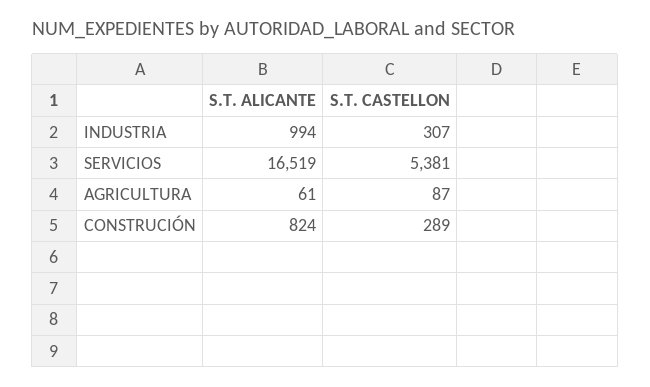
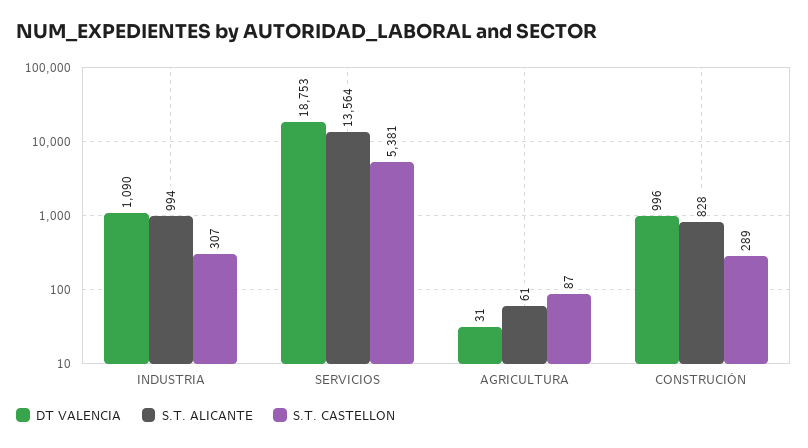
  {
    "S.T. ALICANTE": {
      "INDUSTRIA": 994,
-     "SERVICIOS": 16519,
+     "SERVICIOS": 13564,
      "AGRICULTURA": 61,
-     "CONSTRUCIÓN": 824
+     "CONSTRUCIÓN": 828
    },
    "S.T. CASTELLON": {
      "INDUSTRIA": 307,
      "SERVICIOS": 5381,
      "AGRICULTURA": 87,
      "CONSTRUCIÓN": 289
-   }
+   },
+   "DT VALENCIA": {
+     "INDUSTRIA": 1090,
+     "SERVICIOS": 18753,
+     "AGRICULTURA": 31,
+     "CONSTRUCIÓN": 996
+   }
  }

